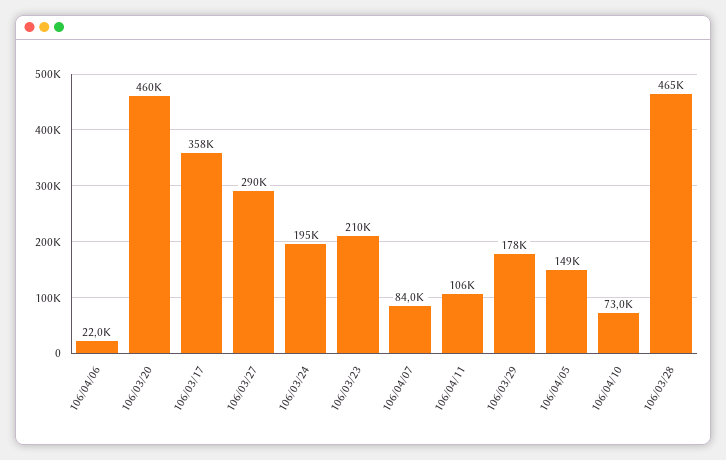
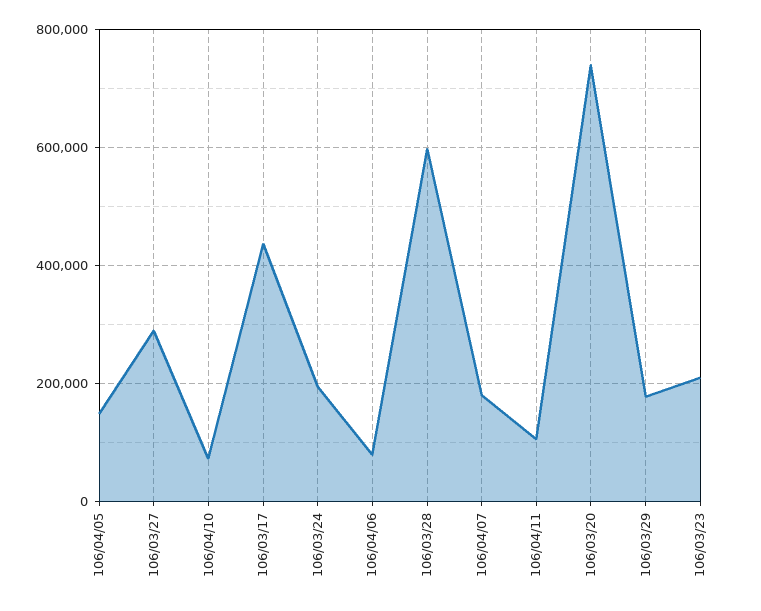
  {
-   "106/04/06": 22000,
+   "106/04/06": 80000,
-   "106/03/20": 460000,
+   "106/03/20": 740000,
-   "106/03/17": 358000,
+   "106/03/17": 440000,
    "106/03/27": 290000,
    "106/03/24": 195000,
    "106/03/23": 210000,
-   "106/04/07": 84000,
+   "106/04/07": 180000,
    "106/04/11": 106000,
    "106/03/29": 178000,
    "106/04/05": 149000,
    "106/04/10": 73000,
-   "106/03/28": 465000
+   "106/03/28": 600000
  }

